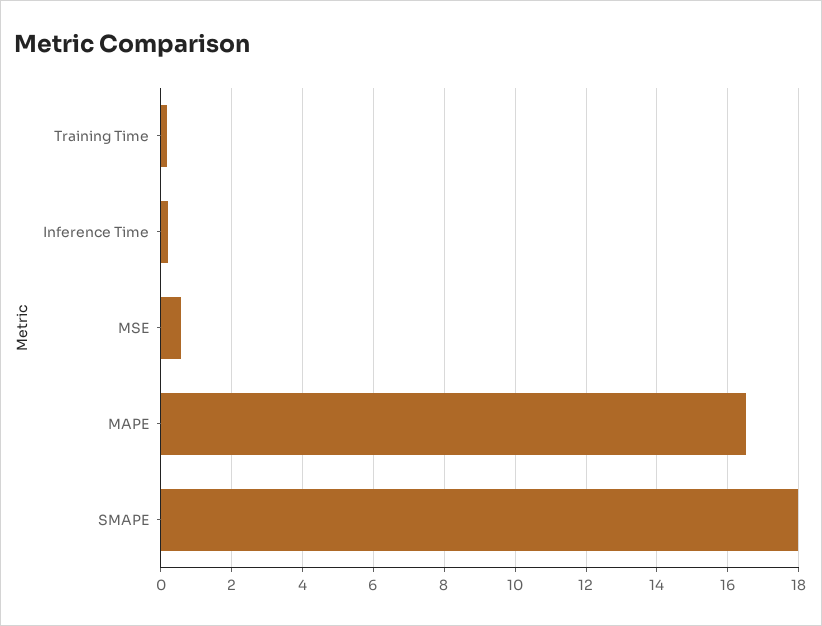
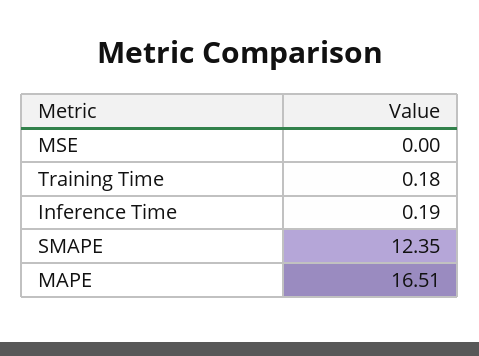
  {
    "Training Time": 0.18,
    "Inference Time": 0.19,
-   "MSE": 0.6,
+   "MSE": 0,
    "MAPE": 16.51,
-   "SMAPE": 18
+   "SMAPE": 12.35
  }

